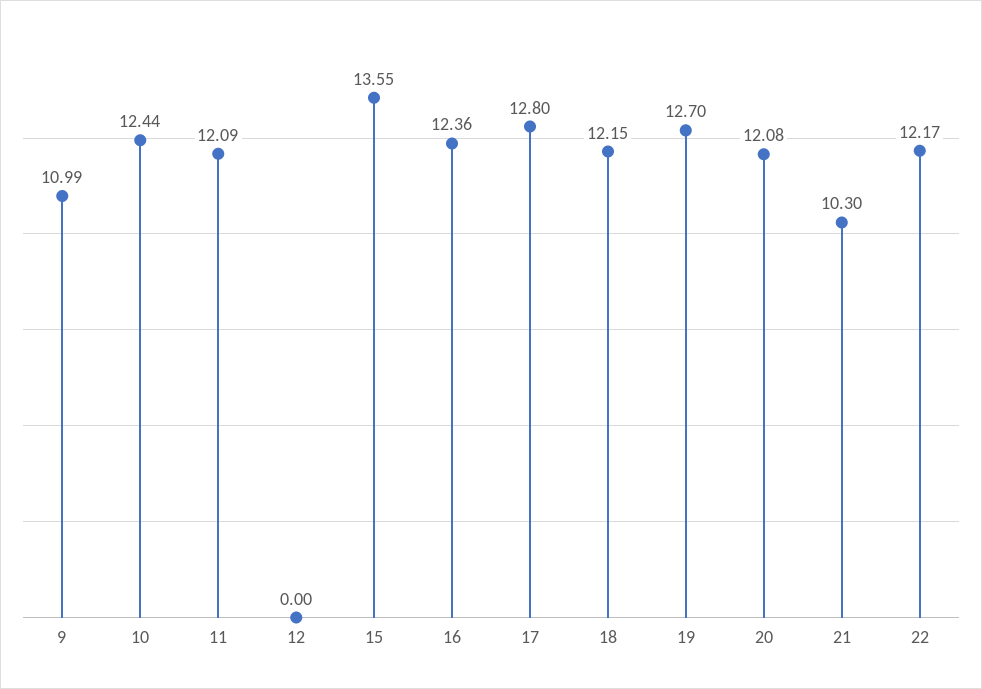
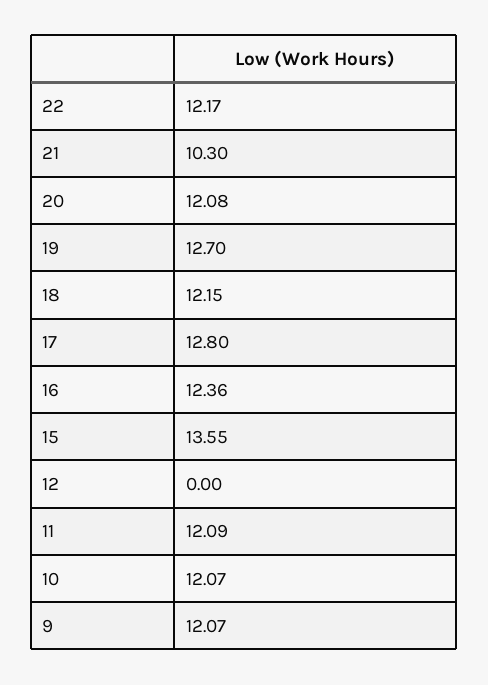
  {
-   "9": 10.99,
+   "9": 12.07,
-   "10": 12.44,
+   "10": 12.07,
    "11": 12.09,
    "12": 0,
    "15": 13.55,
    "16": 12.36,
    "17": 12.8,
    "18": 12.15,
    "19": 12.7,
    "20": 12.08,
    "21": 10.3,
    "22": 12.17
  }

